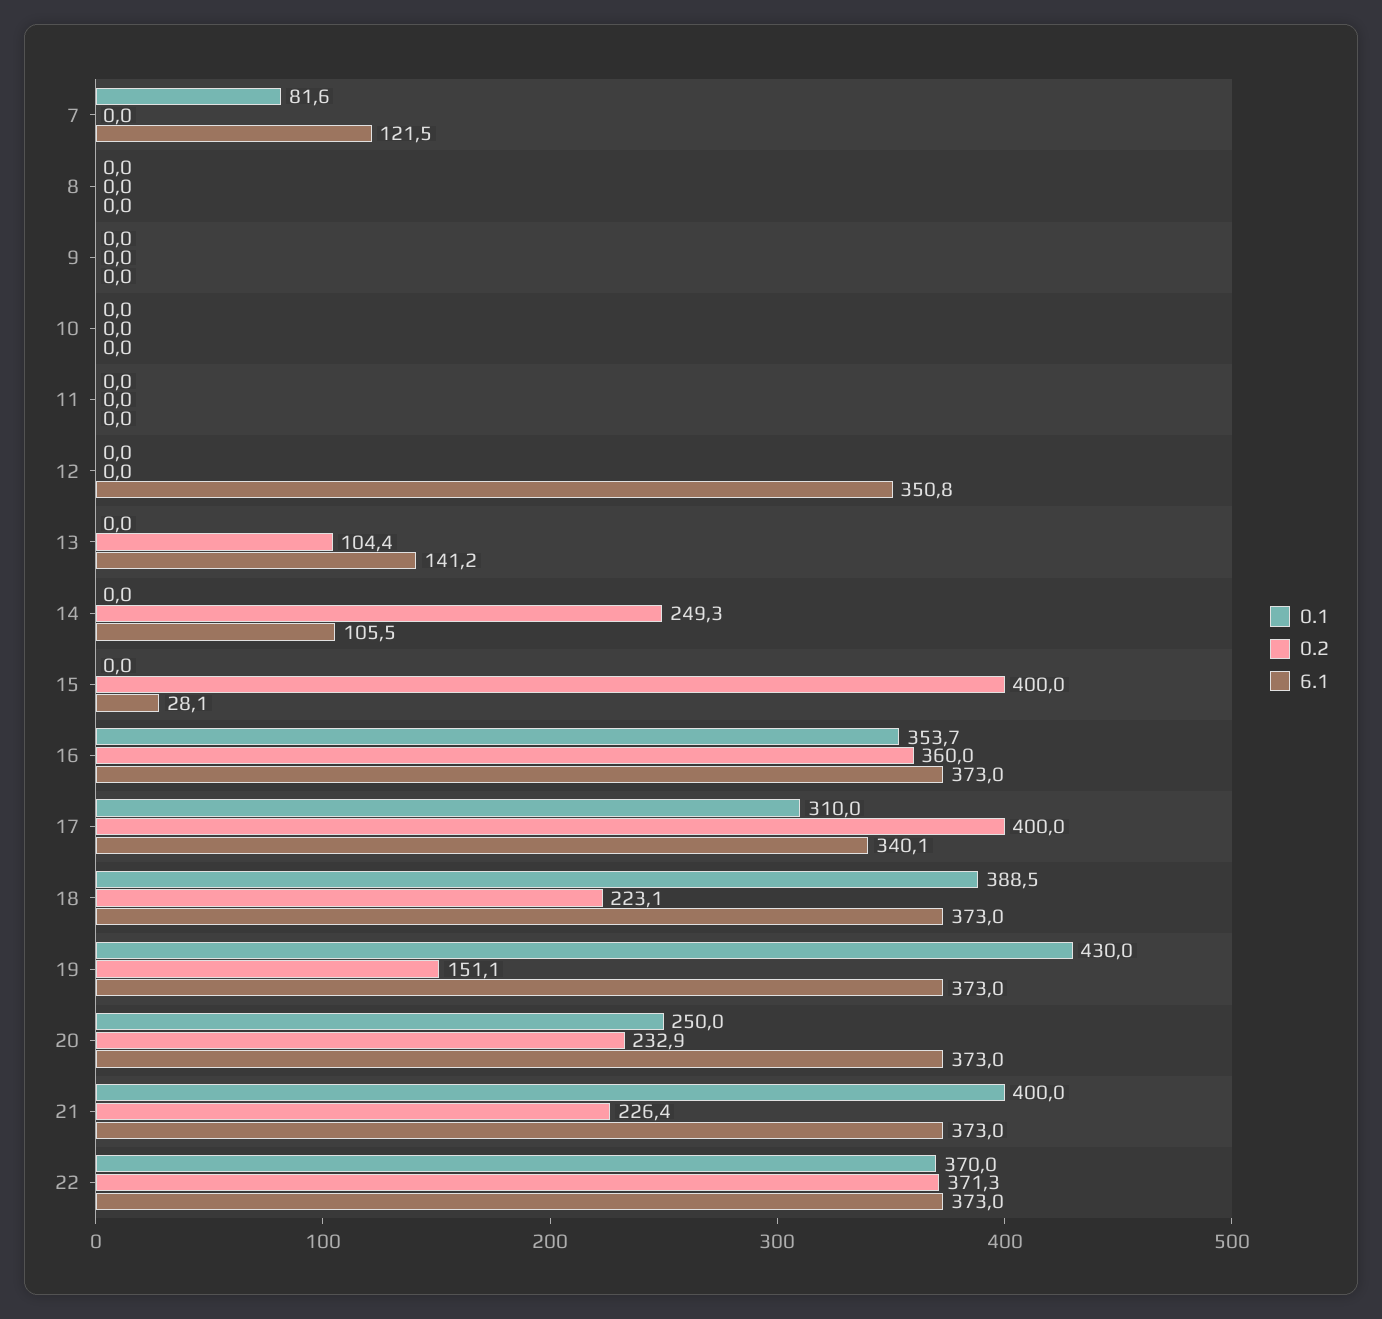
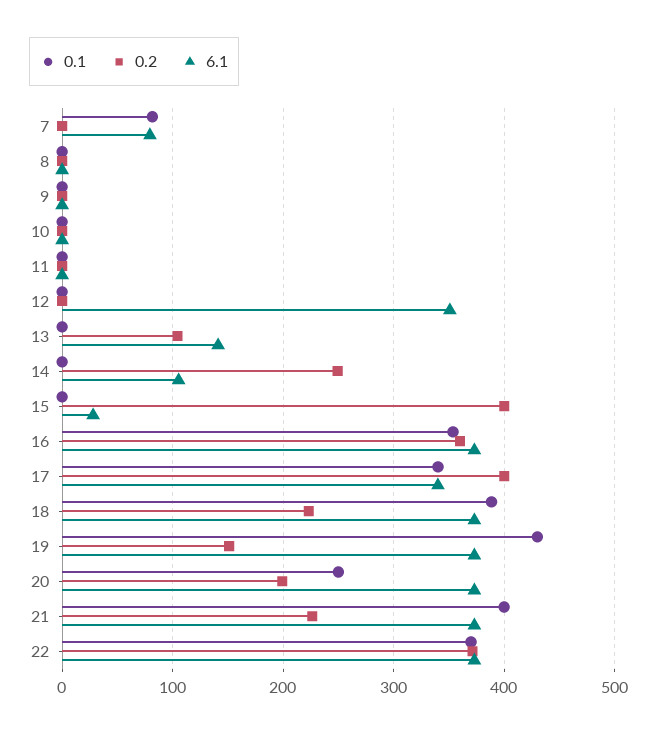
  {
    "0.1": {
      "7": 81.6,
      "8": 0,
      "9": 0,
      "10": 0,
      "11": 0,
      "12": 0,
      "13": 0,
      "14": 0,
      "15": 0,
      "16": 353.7,
-     "17": 310,
+     "17": 340,
      "18": 388.5,
      "19": 430,
      "20": 250,
      "21": 400,
      "22": 370
    },
    "0.2": {
      "7": 0,
      "8": 0,
      "9": 0,
      "10": 0,
      "11": 0,
      "12": 0,
      "13": 104.4,
      "14": 249.3,
      "15": 400,
      "16": 360,
      "17": 400,
      "18": 223.1,
      "19": 151.1,
-     "20": 232.9,
+     "20": 200,
      "21": 226.4,
      "22": 371.3
    },
    "6.1": {
-     "7": 121.5,
+     "7": 80,
      "8": 0,
      "9": 0,
      "10": 0,
      "11": 0,
      "12": 350.8,
      "13": 141.2,
      "14": 105.5,
      "15": 28.1,
      "16": 373,
      "17": 340.1,
      "18": 373,
      "19": 373,
      "20": 373,
      "21": 373,
      "22": 373
    }
  }

